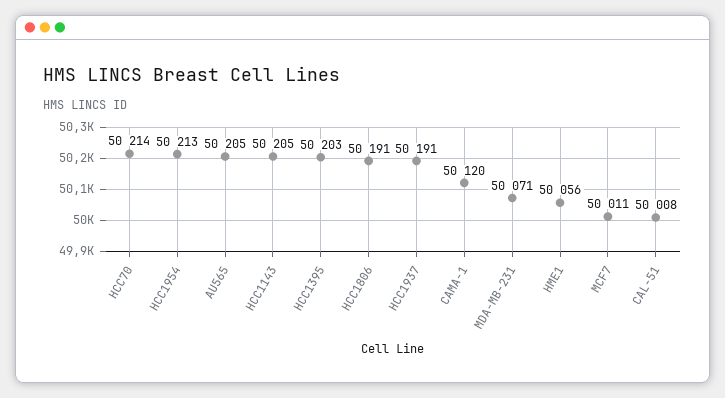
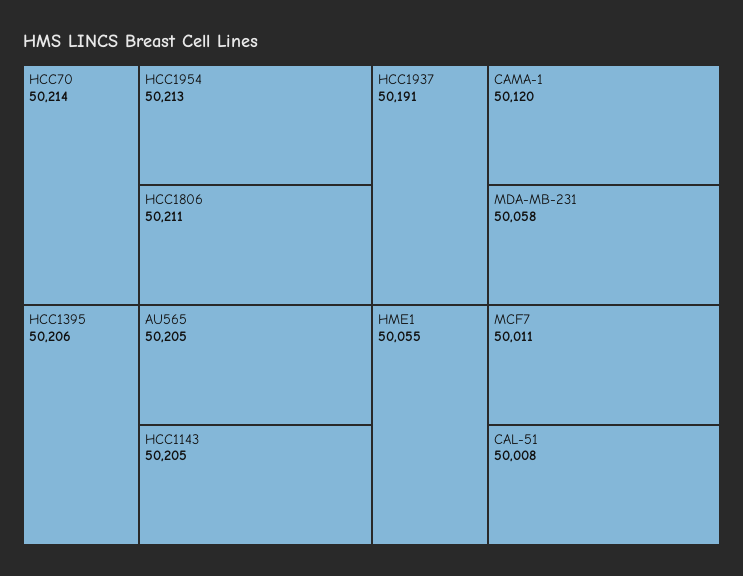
  {
    "HCC70": 50214,
    "HCC1954": 50213,
    "AU565": 50205,
    "HCC1143": 50205,
-   "HCC1395": 50203,
+   "HCC1395": 50206,
-   "HCC1806": 50191,
+   "HCC1806": 50211,
    "HCC1937": 50191,
    "CAMA-1": 50120,
-   "MDA-MB-231": 50071,
+   "MDA-MB-231": 50058,
-   "HME1": 50056,
+   "HME1": 50055,
    "MCF7": 50011,
    "CAL-51": 50008
  }

